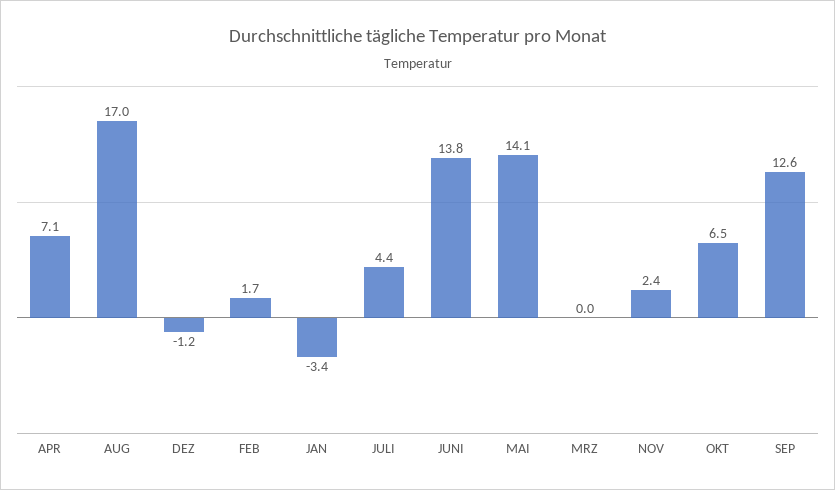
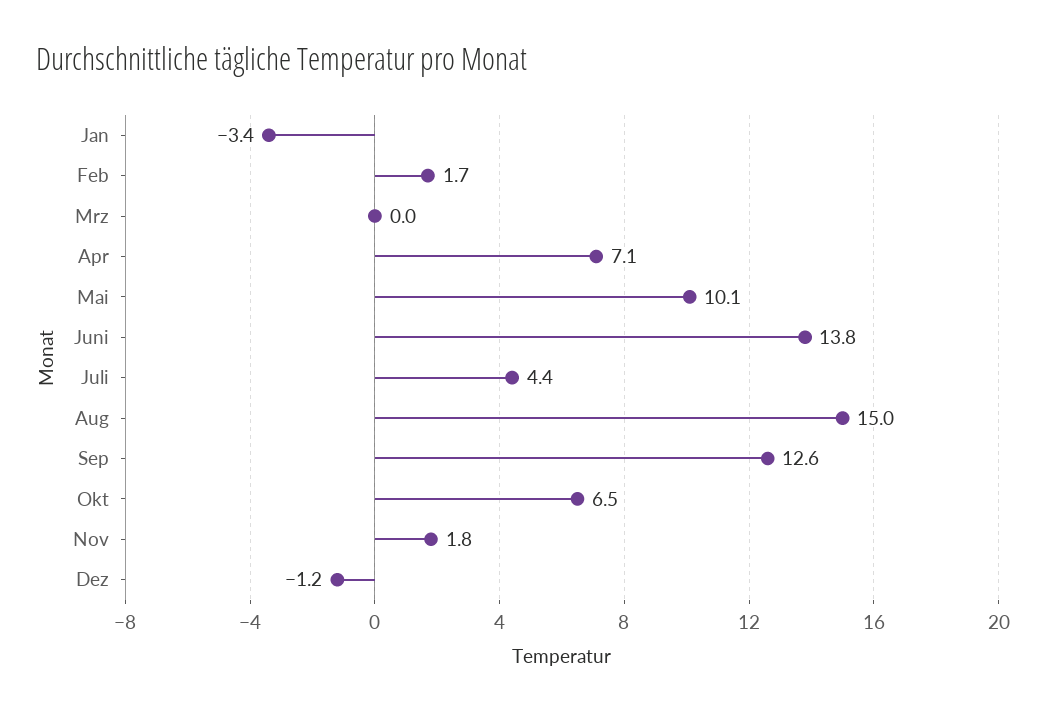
  {
    "APR": 7.1,
-   "AUG": 17,
+   "AUG": 15,
    "DEZ": -1.2,
    "FEB": 1.7,
    "JAN": -3.4,
    "JULI": 4.4,
    "JUNI": 13.8,
-   "MAI": 14.1,
+   "MAI": 10.1,
    "MRZ": 0,
-   "NOV": 2.4,
+   "NOV": 1.8,
    "OKT": 6.5,
    "SEP": 12.6
  }

